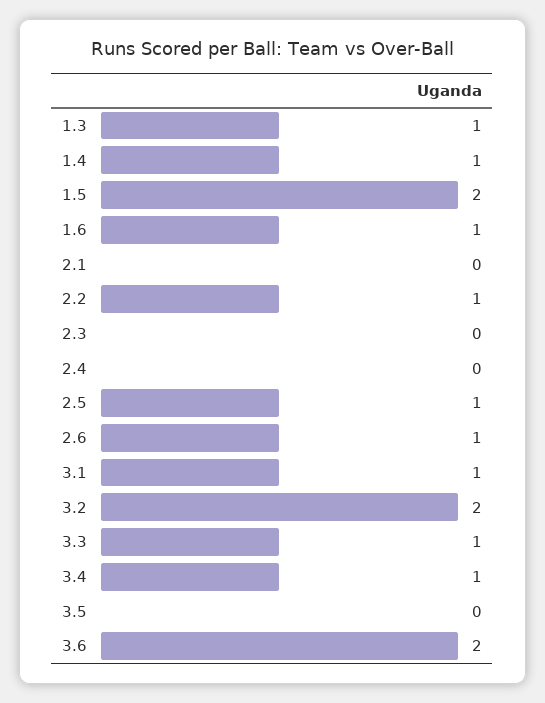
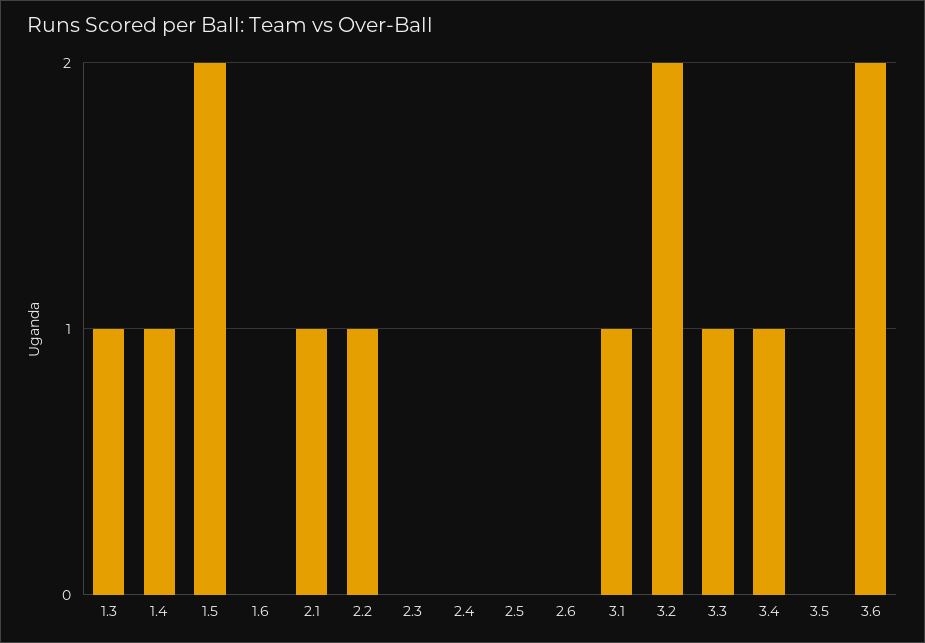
  {
    "1.3": 1,
    "1.4": 1,
    "1.5": 2,
-   "1.6": 1,
+   "1.6": 0,
-   "2.1": 0,
+   "2.1": 1,
    "2.2": 1,
    "2.3": 0,
    "2.4": 0,
-   "2.5": 1,
+   "2.5": 0,
-   "2.6": 1,
+   "2.6": 0,
    "3.1": 1,
    "3.2": 2,
    "3.3": 1,
    "3.4": 1,
    "3.5": 0,
    "3.6": 2
  }

